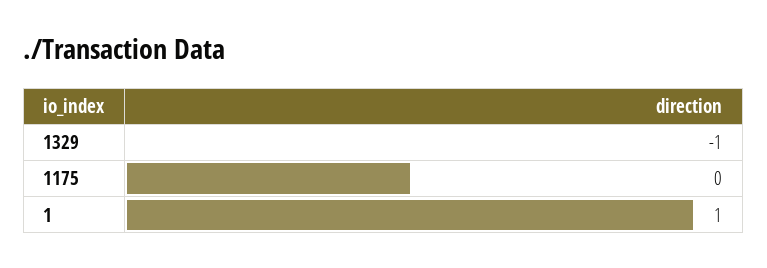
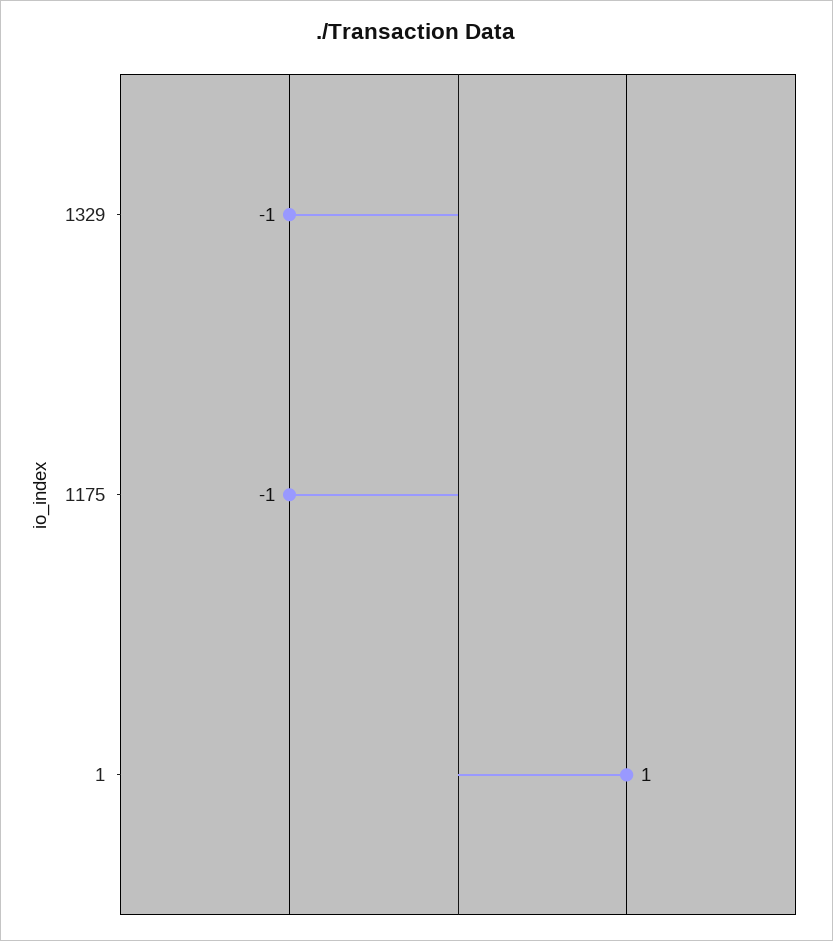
  {
    "1329": -1,
-   "1175": 0,
+   "1175": -1,
    "1": 1
  }

